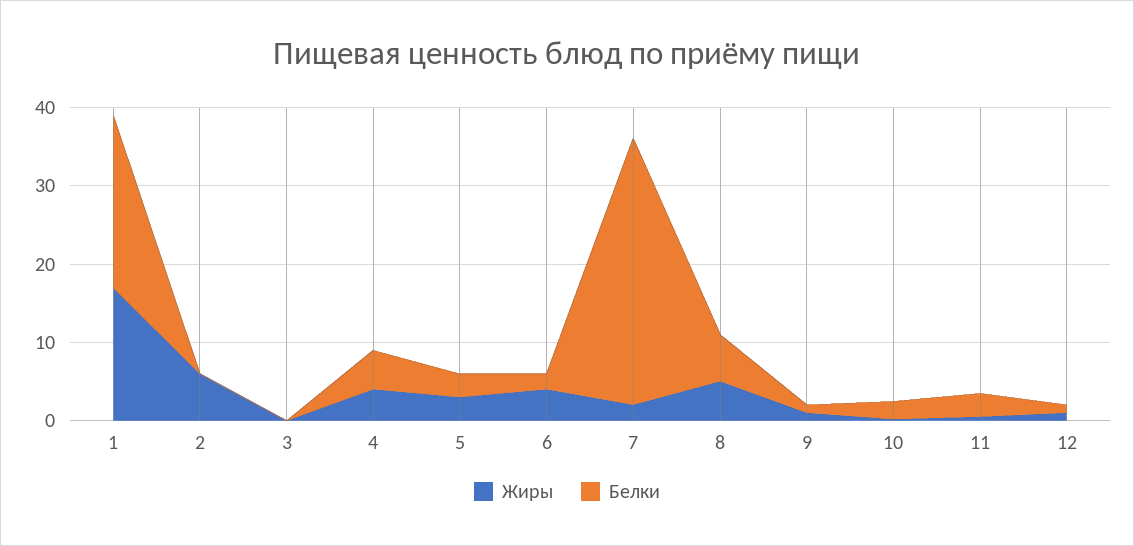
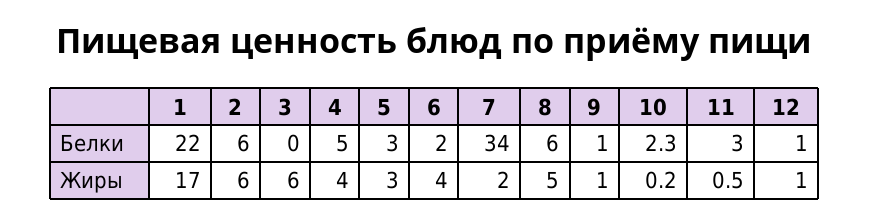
  {
    "Жиры": {
      "1": 17,
      "2": 6,
-     "3": 0,
+     "3": 6,
      "4": 4,
      "5": 3,
      "6": 4,
      "7": 2,
      "8": 5,
      "9": 1,
      "10": 0.2,
      "11": 0.5,
      "12": 1
    },
    "Белки": {
      "1": 22,
-     "2": 0,
+     "2": 6,
      "3": 0,
      "4": 5,
      "5": 3,
      "6": 2,
      "7": 34,
      "8": 6,
      "9": 1,
      "10": 2.3,
      "11": 3,
      "12": 1
    }
  }

